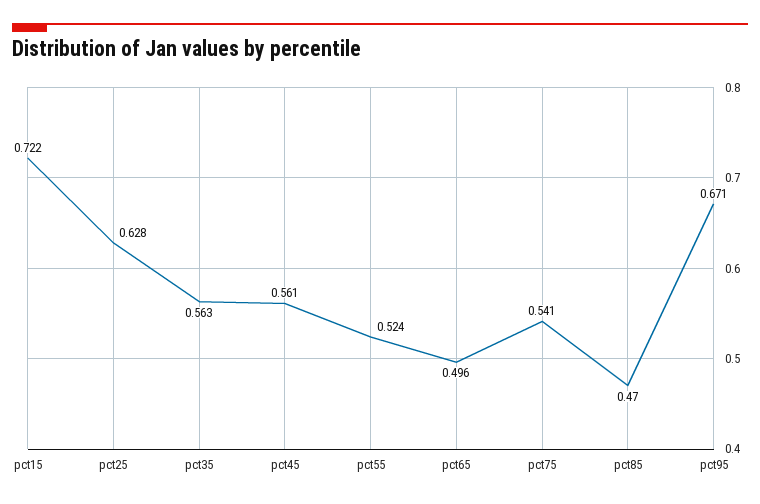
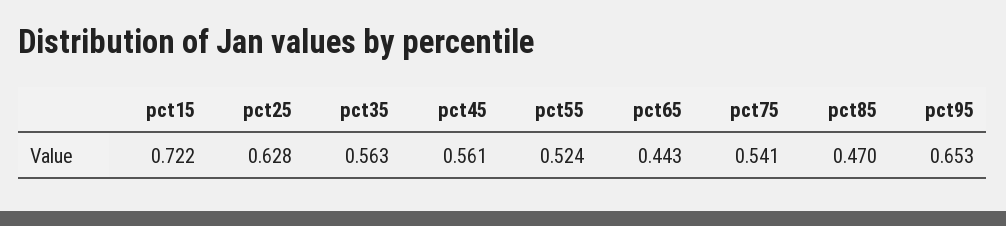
  {
    "pct15": 0.722,
    "pct25": 0.628,
    "pct35": 0.563,
    "pct45": 0.561,
    "pct55": 0.524,
-   "pct65": 0.496,
+   "pct65": 0.443,
    "pct75": 0.541,
    "pct85": 0.47,
-   "pct95": 0.671
+   "pct95": 0.653
  }

